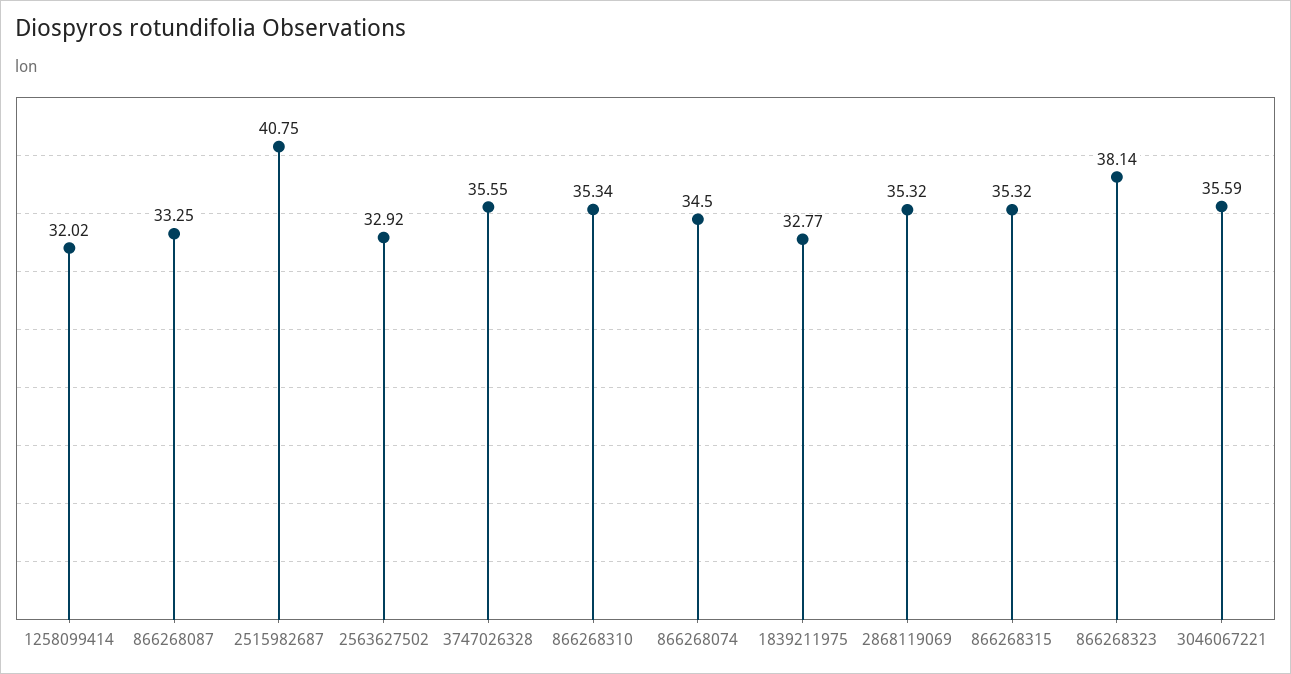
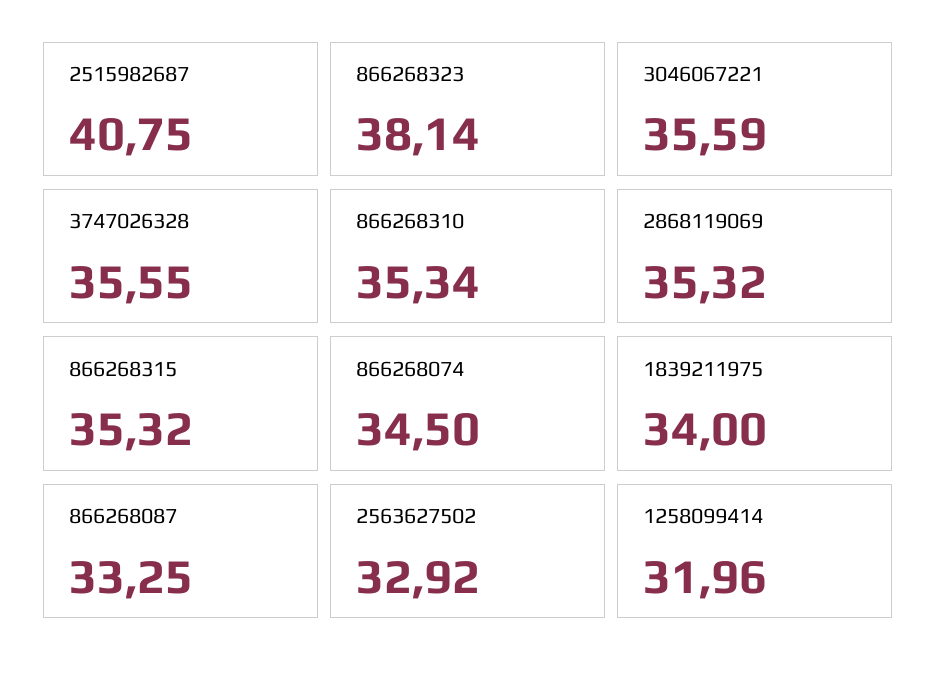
  {
-   "1258099414": 32.02,
+   "1258099414": 31.96,
    "866268087": 33.25,
    "2515982687": 40.75,
    "2563627502": 32.92,
    "3747026328": 35.55,
    "866268310": 35.34,
    "866268074": 34.5,
-   "1839211975": 32.77,
+   "1839211975": 34,
    "2868119069": 35.32,
    "866268315": 35.32,
    "866268323": 38.14,
    "3046067221": 35.59
  }

